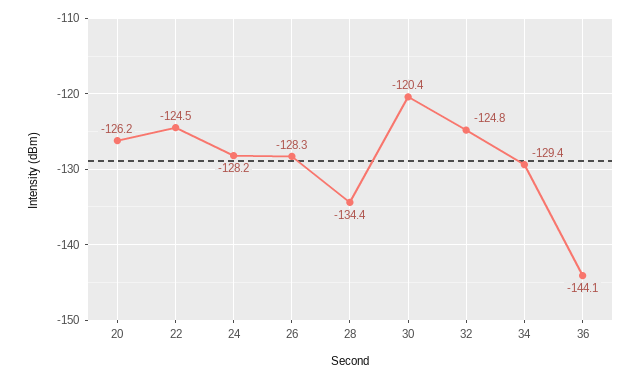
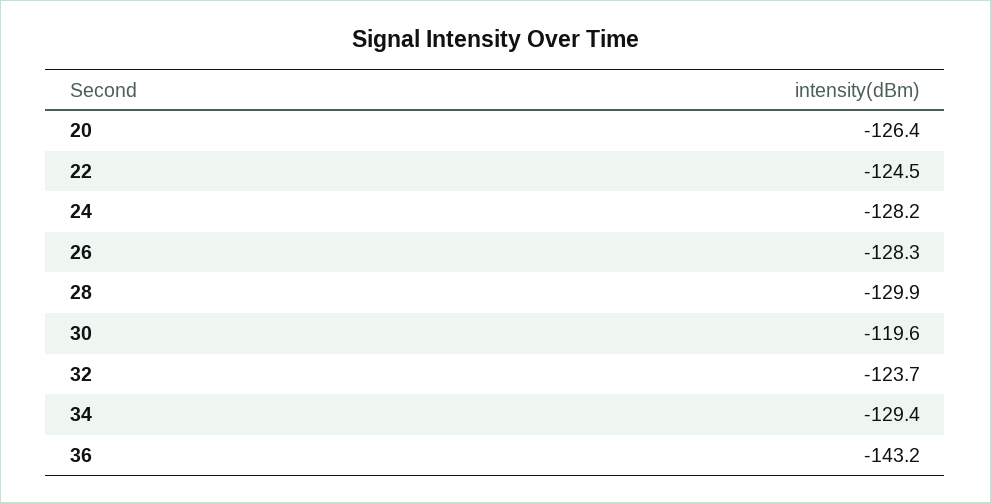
  {
-   "20": -126.2,
+   "20": -126.4,
    "22": -124.5,
    "24": -128.2,
    "26": -128.3,
-   "28": -134.4,
+   "28": -129.9,
-   "30": -120.4,
+   "30": -119.6,
-   "32": -124.8,
+   "32": -123.7,
    "34": -129.4,
-   "36": -144.1
+   "36": -143.2
  }

